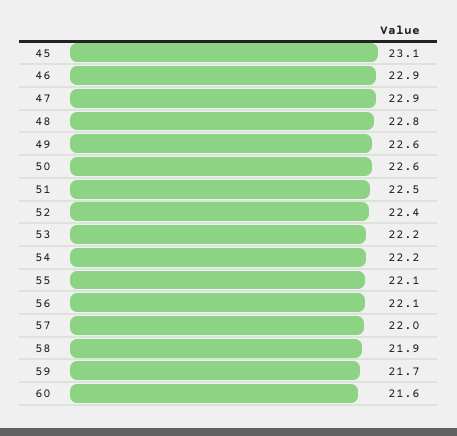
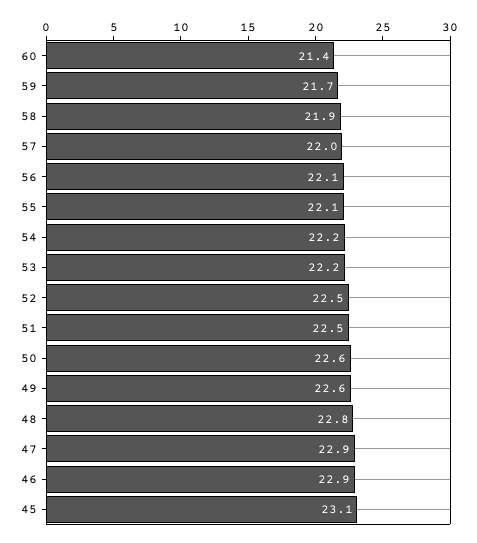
  {
    "45": 23.1,
    "46": 22.9,
    "47": 22.9,
    "48": 22.8,
    "49": 22.6,
    "50": 22.6,
    "51": 22.5,
-   "52": 22.4,
+   "52": 22.5,
    "53": 22.2,
    "54": 22.2,
    "55": 22.1,
    "56": 22.1,
    "57": 22,
    "58": 21.9,
    "59": 21.7,
-   "60": 21.6
+   "60": 21.4
  }

